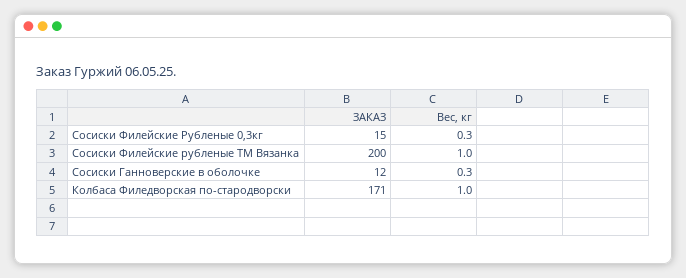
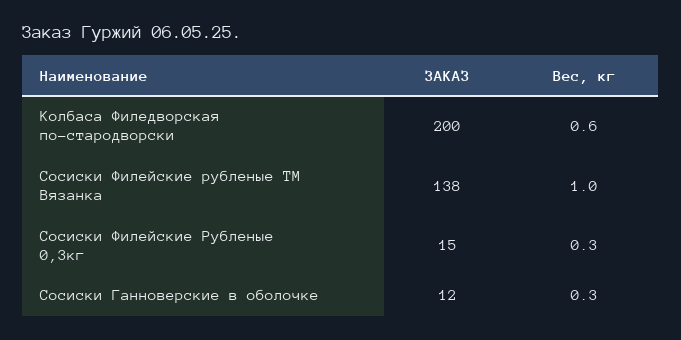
  {
    "ЗАКАЗ": {
      "Сосиски Филейские Рубленые 0,3кг": 15,
-     "Сосиски Филейские рубленые ТМ Вязанка": 200,
+     "Сосиски Филейские рубленые ТМ Вязанка": 138,
      "Сосиски Ганноверские в оболочке": 12,
-     "Колбаса Филедворская по-стародворски": 171
+     "Колбаса Филедворская по-стародворски": 200
    },
    "Вес, кг": {
      "Сосиски Филейские Рубленые 0,3кг": 0.3,
      "Сосиски Филейские рубленые ТМ Вязанка": 1,
      "Сосиски Ганноверские в оболочке": 0.3,
-     "Колбаса Филедворская по-стародворски": 1
+     "Колбаса Филедворская по-стародворски": 0.6
    }
  }

